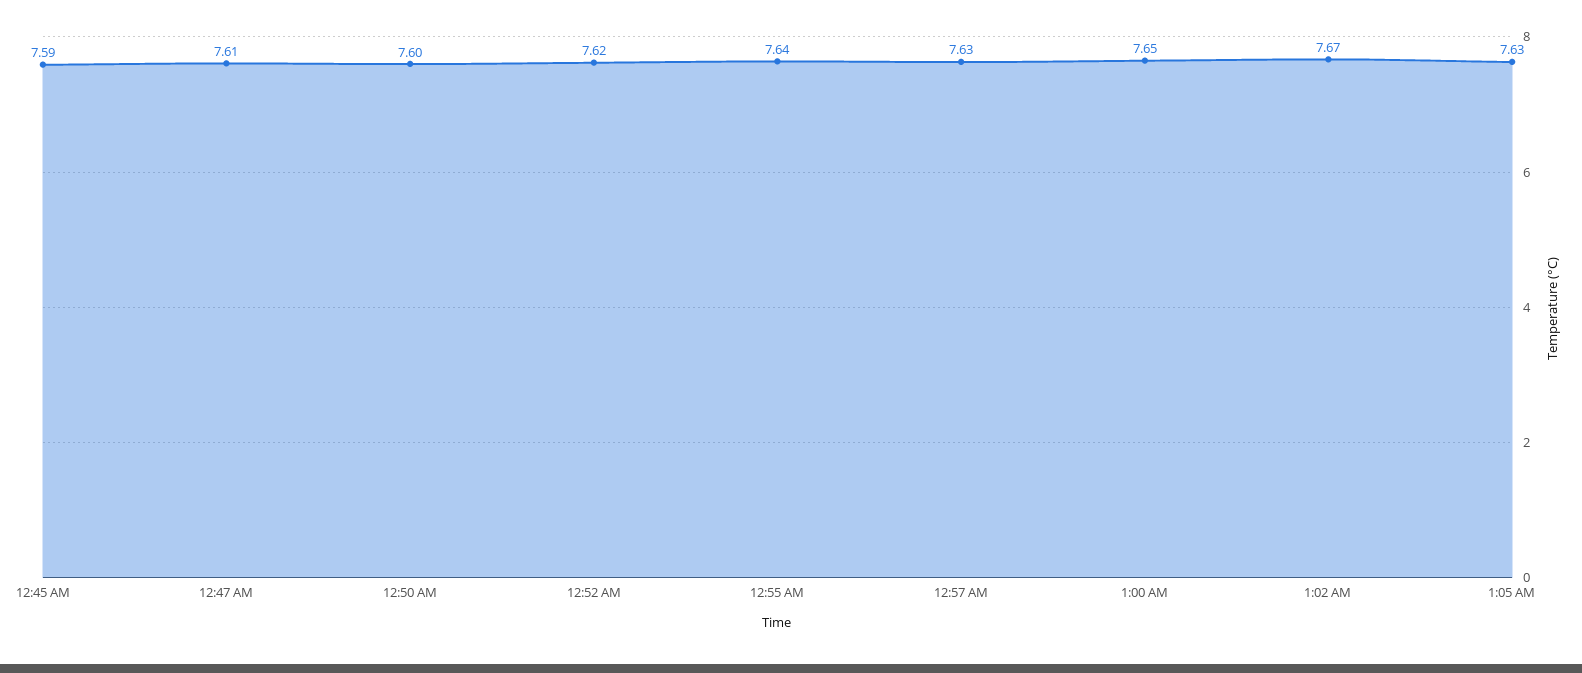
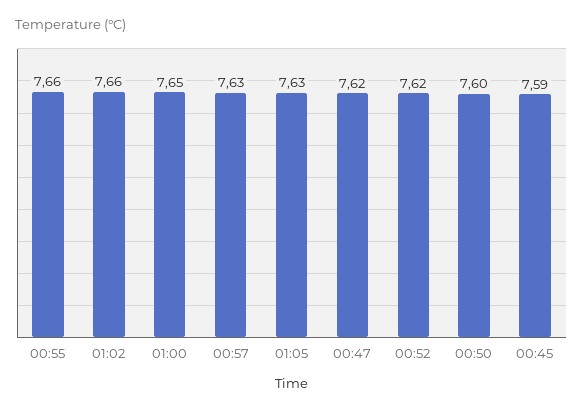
  {
    "12:45 AM": 7.59,
-   "12:47 AM": 7.61,
+   "12:47 AM": 7.62,
    "12:50 AM": 7.6,
    "12:52 AM": 7.62,
-   "12:55 AM": 7.64,
+   "12:55 AM": 7.66,
    "12:57 AM": 7.63,
    "1:00 AM": 7.65,
-   "1:02 AM": 7.67,
+   "1:02 AM": 7.66,
    "1:05 AM": 7.63
  }

